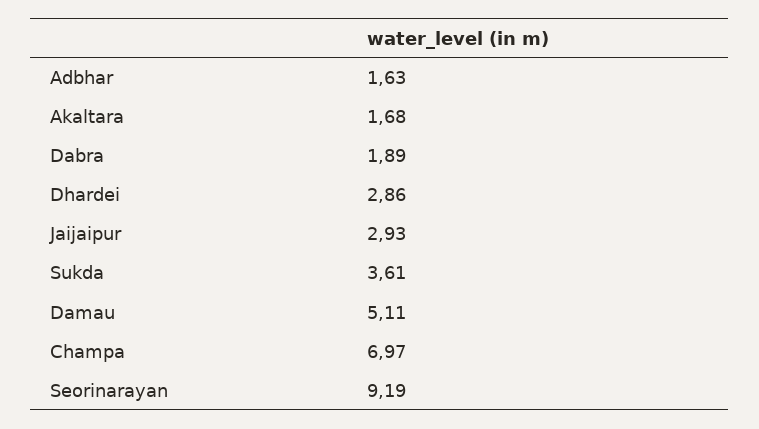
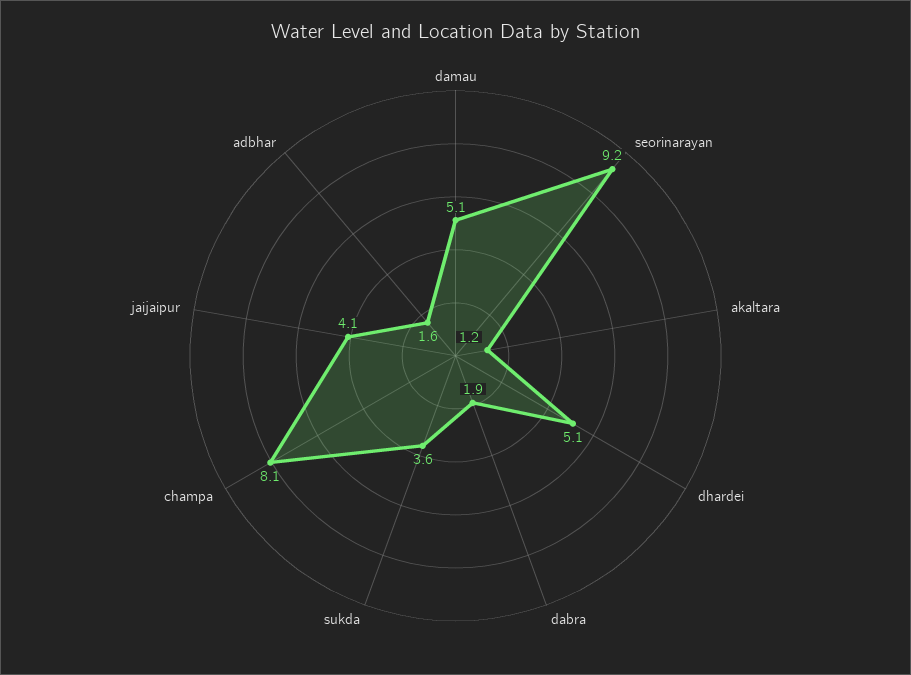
  {
    "Adbhar": 1.63,
-   "Akaltara": 1.68,
+   "Akaltara": 1.2,
    "Dabra": 1.89,
-   "Dhardei": 2.86,
+   "Dhardei": 5.1,
-   "Jaijaipur": 2.93,
+   "Jaijaipur": 4.1,
    "Sukda": 3.61,
    "Damau": 5.11,
-   "Champa": 6.97,
+   "Champa": 8.1,
    "Seorinarayan": 9.19
  }

